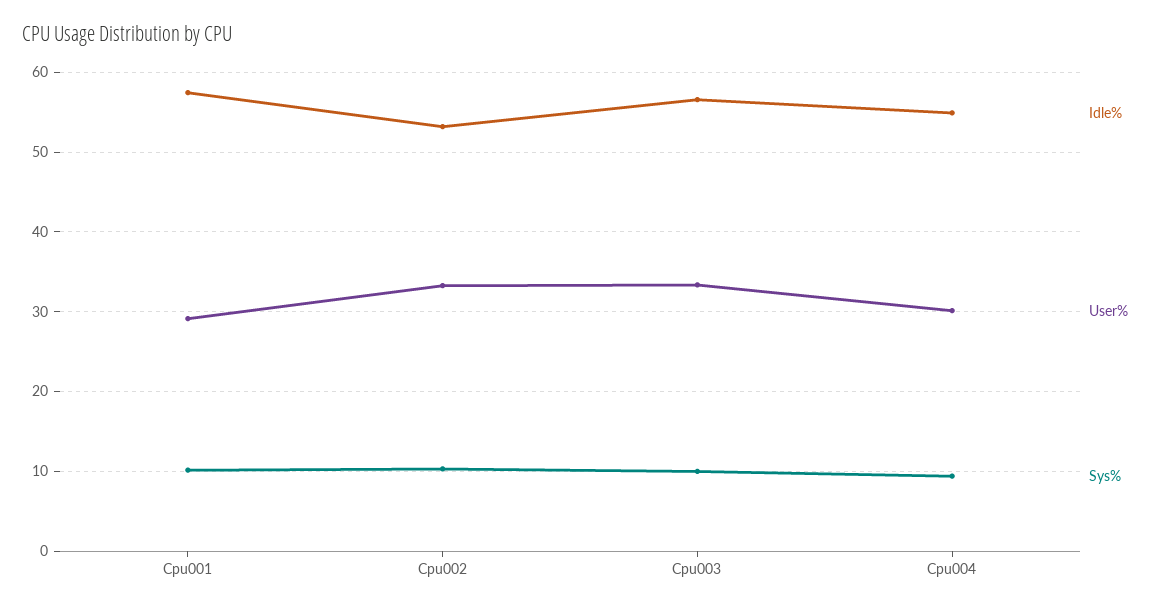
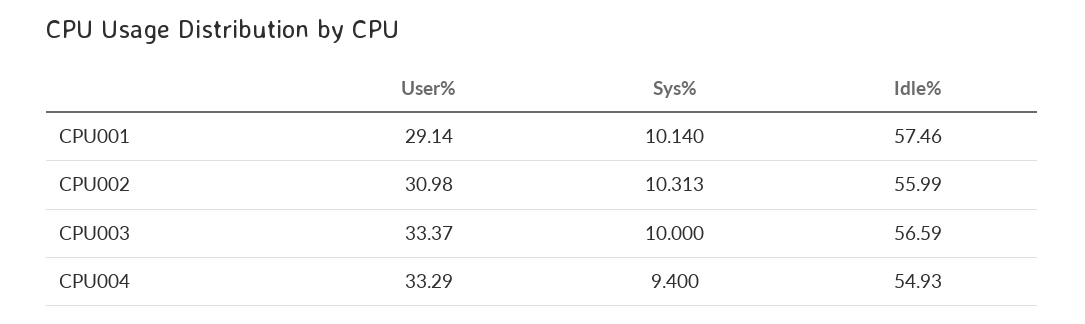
  {
    "Idle%": {
      "Cpu001": 57.46,
-     "Cpu002": 53,
+     "Cpu002": 55.99,
      "Cpu003": 56.59,
      "Cpu004": 54.93
    },
    "User%": {
      "Cpu001": 29.14,
-     "Cpu002": 33,
+     "Cpu002": 30.98,
      "Cpu003": 33.37,
-     "Cpu004": 30
+     "Cpu004": 33.29
    },
    "Sys%": {
      "Cpu001": 10.14,
      "Cpu002": 10.313,
      "Cpu003": 10,
      "Cpu004": 9.4
    }
  }

